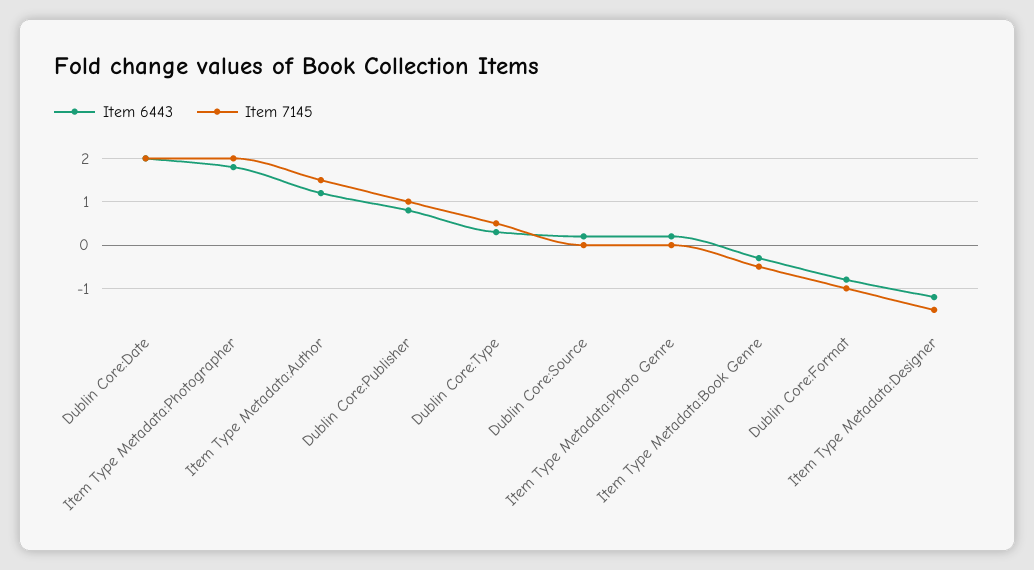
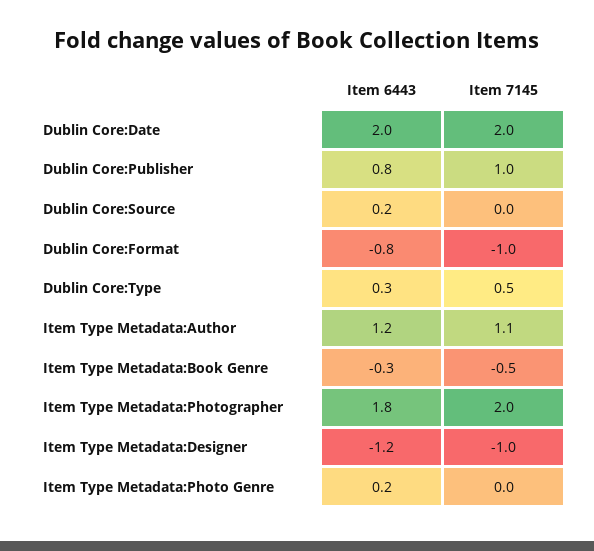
  {
    "Item 6443": {
      "Dublin Core:Date": 2,
      "Item Type Metadata:Photographer": 1.8,
      "Item Type Metadata:Author": 1.2,
      "Dublin Core:Publisher": 0.8,
      "Dublin Core:Type": 0.3,
      "Dublin Core:Source": 0.2,
      "Item Type Metadata:Photo Genre": 0.2,
      "Item Type Metadata:Book Genre": -0.3,
      "Dublin Core:Format": -0.8,
      "Item Type Metadata:Designer": -1.2
    },
    "Item 7145": {
      "Dublin Core:Date": 2,
      "Item Type Metadata:Photographer": 2,
-     "Item Type Metadata:Author": 1.5,
+     "Item Type Metadata:Author": 1.1,
      "Dublin Core:Publisher": 1,
      "Dublin Core:Type": 0.5,
      "Dublin Core:Source": 0,
      "Item Type Metadata:Photo Genre": 0,
      "Item Type Metadata:Book Genre": -0.5,
      "Dublin Core:Format": -1,
-     "Item Type Metadata:Designer": -1.5
+     "Item Type Metadata:Designer": -1
    }
  }

